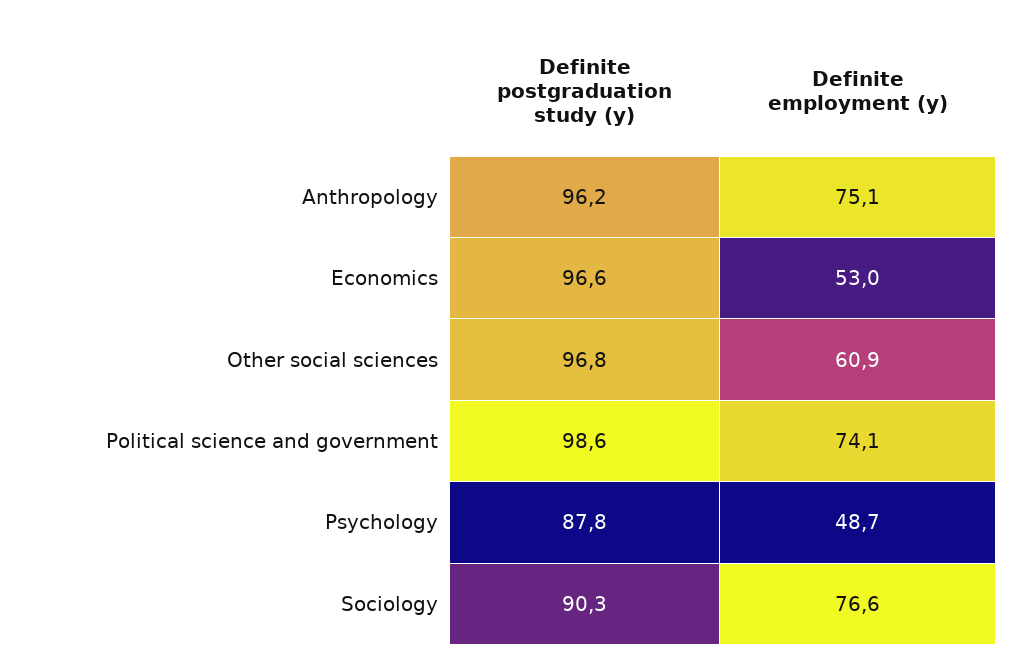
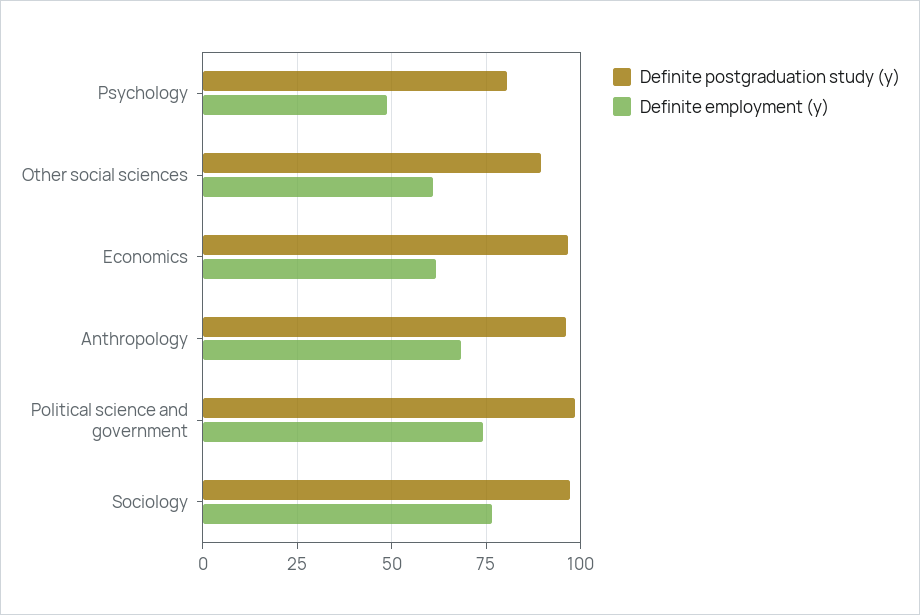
  {
    "Definite postgraduation study (y)": {
      "Anthropology": 96.2,
      "Economics": 96.6,
-     "Other social sciences": 96.8,
+     "Other social sciences": 90,
      "Political science and government": 98.6,
-     "Psychology": 87.8,
+     "Psychology": 80,
-     "Sociology": 90.3
+     "Sociology": 97.5
    },
    "Definite employment (y)": {
-     "Anthropology": 75.1,
+     "Anthropology": 67.5,
-     "Economics": 53,
+     "Economics": 62.5,
      "Other social sciences": 60.9,
      "Political science and government": 74.1,
      "Psychology": 48.7,
      "Sociology": 76.6
    }
  }

